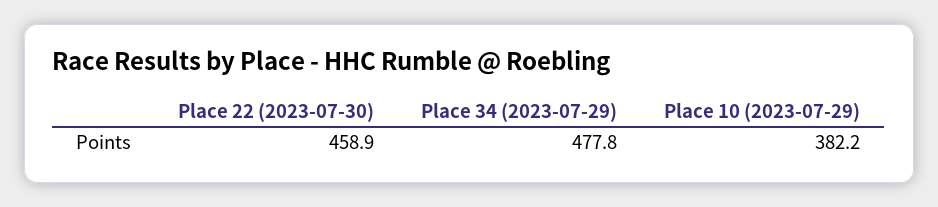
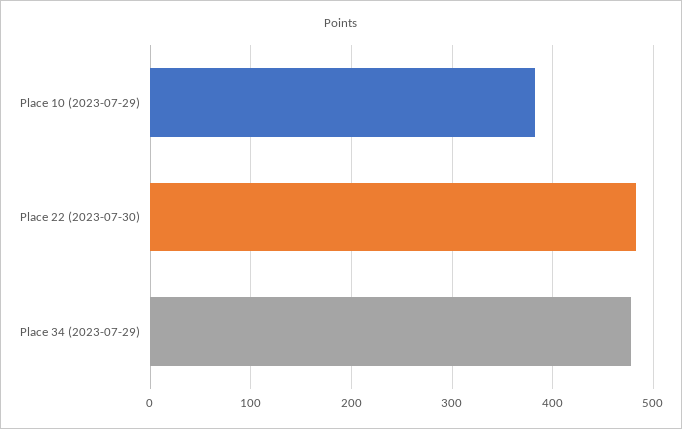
  {
-   "Place 22 (2023-07-30)": 458.9,
+   "Place 22 (2023-07-30)": 480,
    "Place 34 (2023-07-29)": 477.8,
    "Place 10 (2023-07-29)": 382.2
  }

